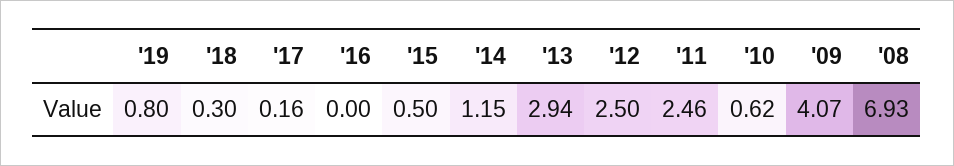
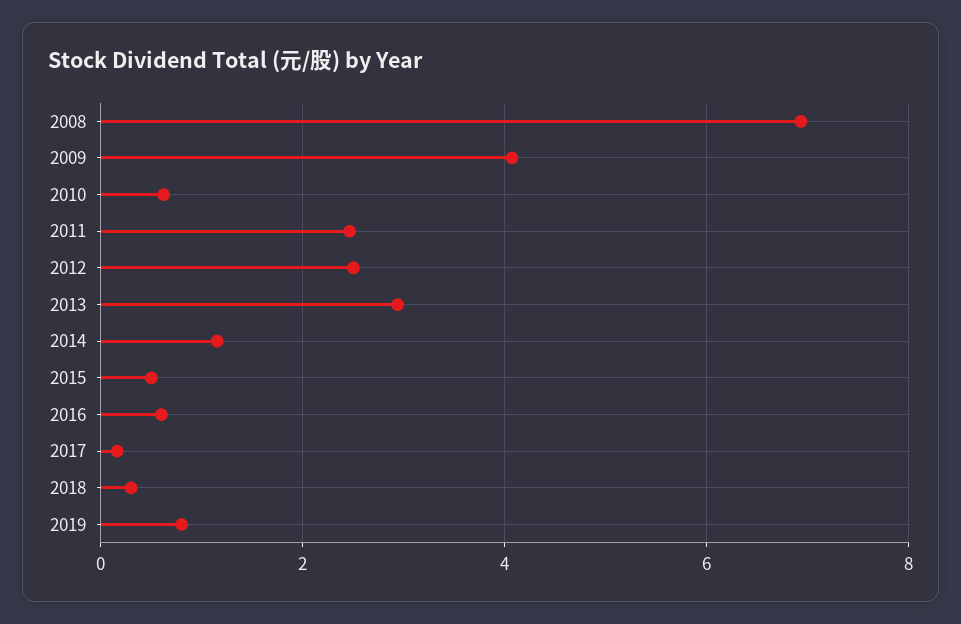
  {
    "'19": 0.8,
    "'18": 0.3,
    "'17": 0.16,
-   "'16": 0,
+   "'16": 0.6,
    "'15": 0.5,
    "'14": 1.15,
    "'13": 2.94,
    "'12": 2.5,
    "'11": 2.46,
    "'10": 0.62,
    "'09": 4.07,
    "'08": 6.93
  }

